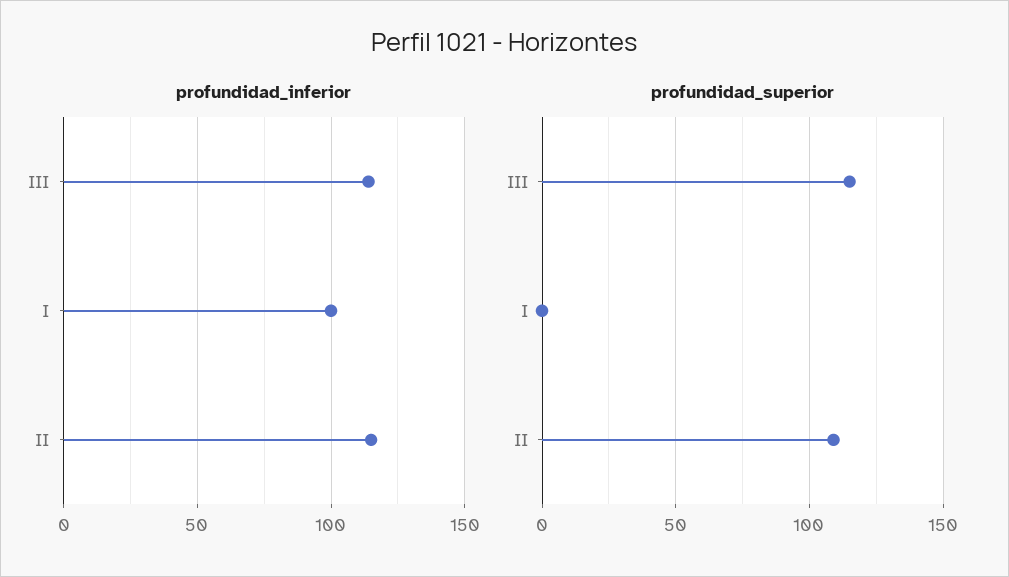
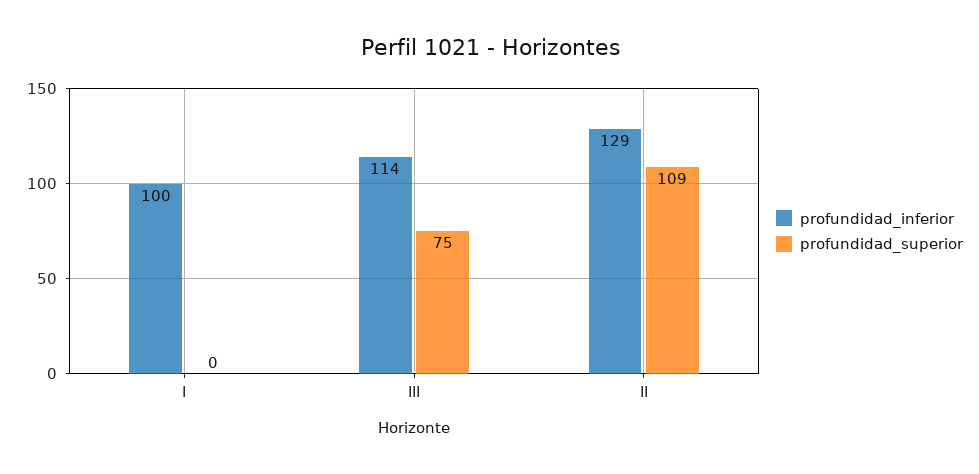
  {
    "profundidad_inferior": {
      "III": 114,
      "I": 100,
-     "II": 115
+     "II": 129
    },
    "profundidad_superior": {
-     "III": 115,
+     "III": 75,
      "I": 0,
      "II": 109
    }
  }

